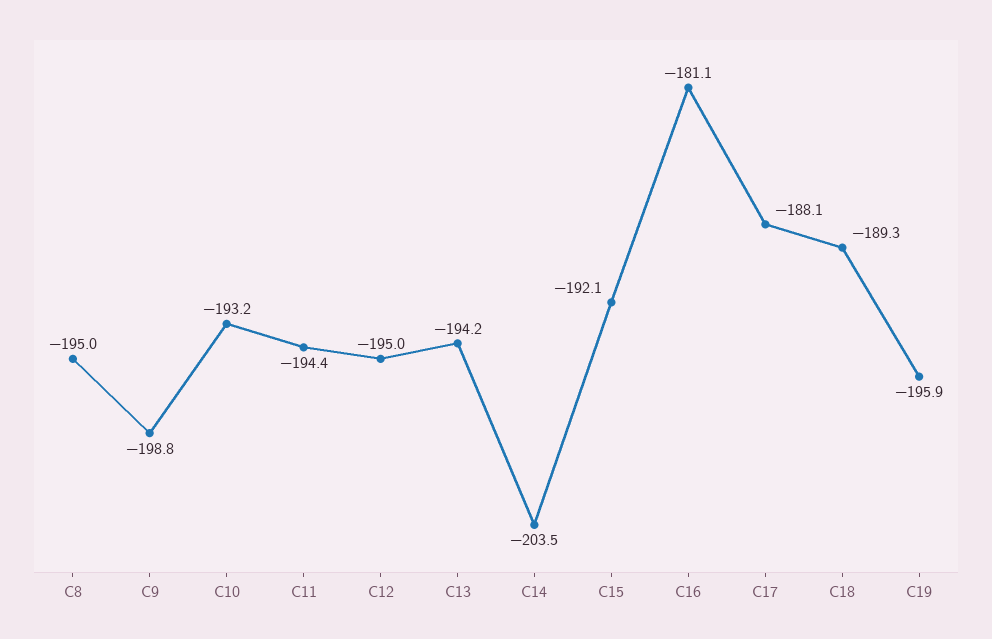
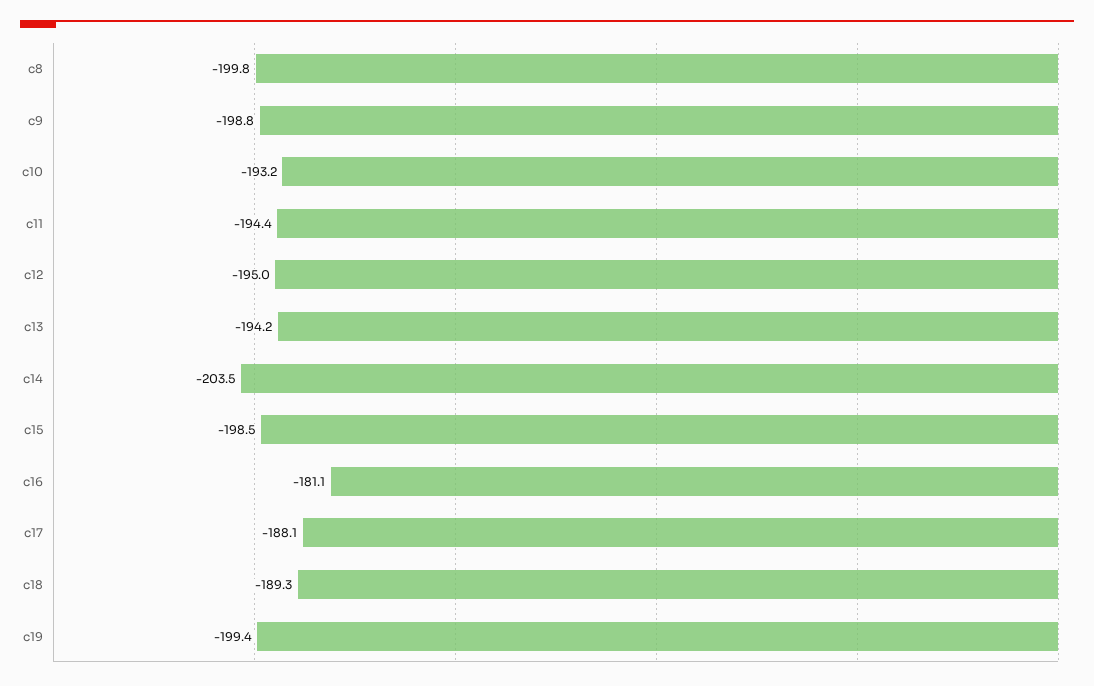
  {
-   "C8": -195,
+   "C8": -199.8,
    "C9": -198.8,
    "C10": -193.2,
    "C11": -194.4,
    "C12": -195,
    "C13": -194.2,
    "C14": -203.5,
-   "C15": -192.1,
+   "C15": -198.5,
    "C16": -181.1,
    "C17": -188.1,
    "C18": -189.3,
-   "C19": -195.9
+   "C19": -199.4
  }

